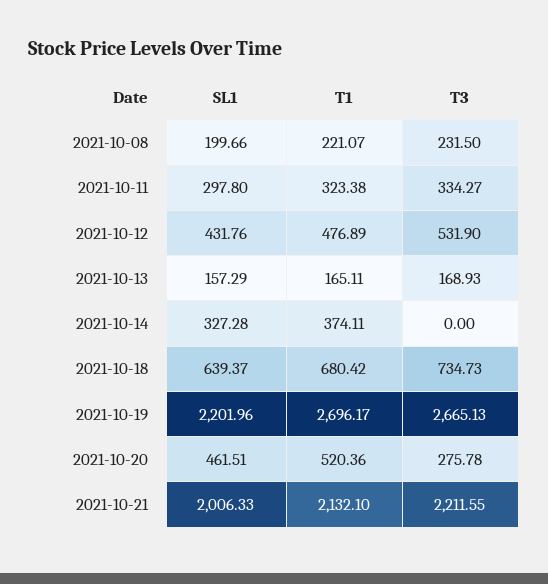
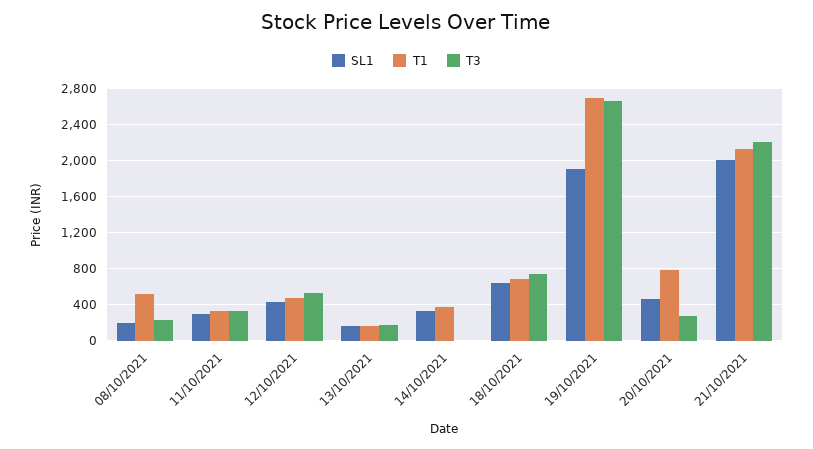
  {
    "SL1": {
      "2021-10-08": 199.66,
      "2021-10-11": 297.8,
      "2021-10-12": 431.76,
      "2021-10-13": 157.29,
      "2021-10-14": 327.28,
      "2021-10-18": 639.37,
-     "2021-10-19": 2201.96,
+     "2021-10-19": 1900,
      "2021-10-20": 461.51,
      "2021-10-21": 2006.33
    },
    "T1": {
-     "2021-10-08": 221.07,
+     "2021-10-08": 500,
      "2021-10-11": 323.38,
      "2021-10-12": 476.89,
      "2021-10-13": 165.11,
      "2021-10-14": 374.11,
      "2021-10-18": 680.42,
      "2021-10-19": 2696.17,
-     "2021-10-20": 520.36,
+     "2021-10-20": 800,
      "2021-10-21": 2132.1
    },
    "T3": {
      "2021-10-08": 231.5,
      "2021-10-11": 334.27,
      "2021-10-12": 531.9,
      "2021-10-13": 168.93,
      "2021-10-14": 0,
      "2021-10-18": 734.73,
      "2021-10-19": 2665.13,
      "2021-10-20": 275.78,
      "2021-10-21": 2211.55
    }
  }

